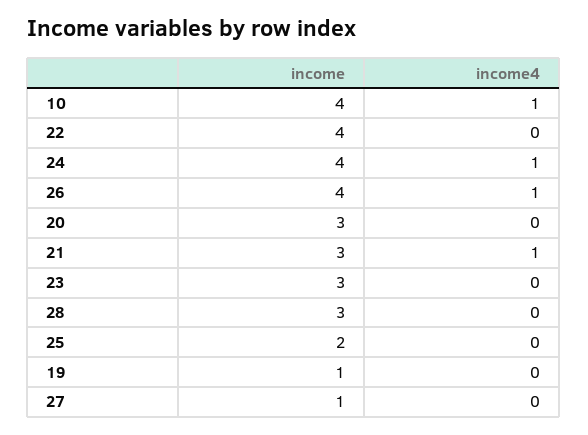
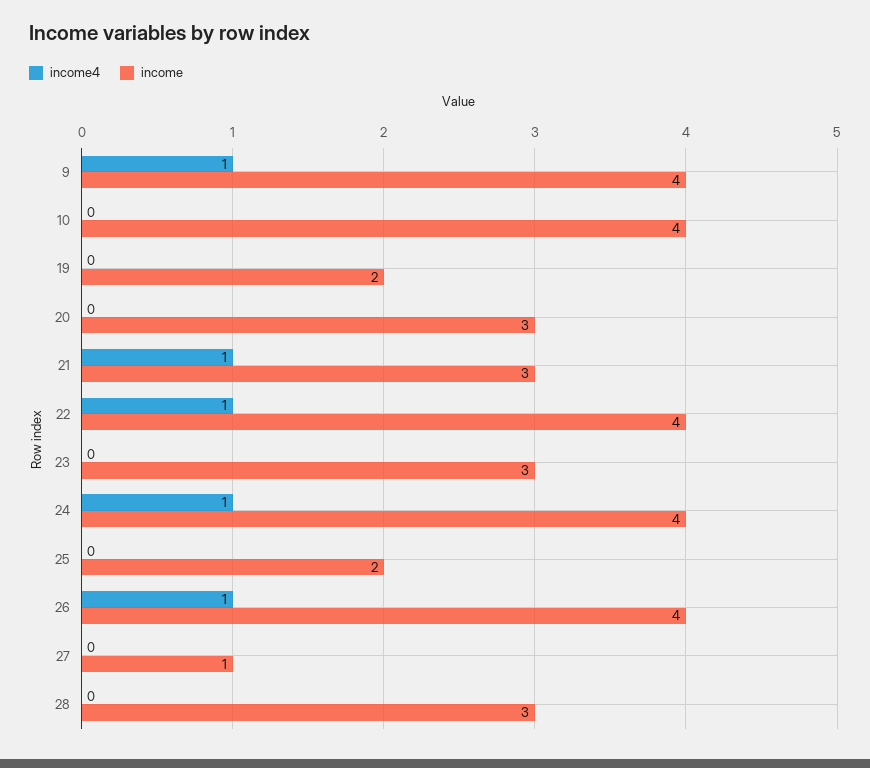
  {
    "income": {
      "10": 4,
      "22": 4,
      "24": 4,
      "26": 4,
      "20": 3,
      "21": 3,
      "23": 3,
      "28": 3,
      "25": 2,
-     "19": 1,
+     "19": 2,
-     "27": 1
+     "27": 1,
+     "9": 4
    },
    "income4": {
-     "10": 1,
+     "10": 0,
-     "22": 0,
+     "22": 1,
      "24": 1,
      "26": 1,
      "20": 0,
      "21": 1,
      "23": 0,
      "28": 0,
      "25": 0,
      "19": 0,
-     "27": 0
+     "27": 0,
+     "9": 1
    }
  }

